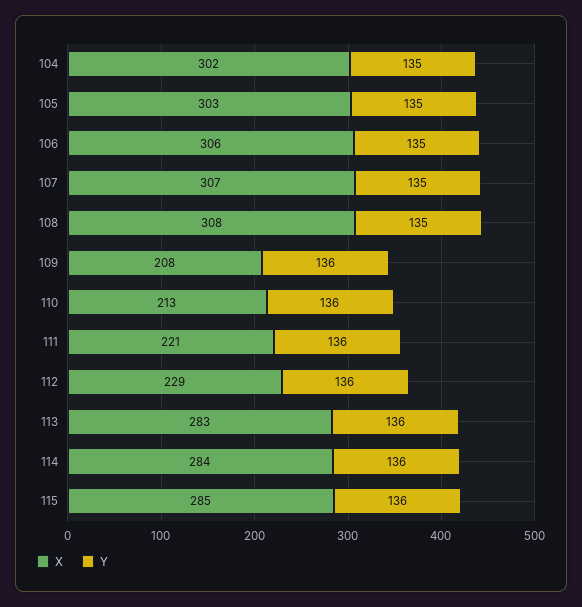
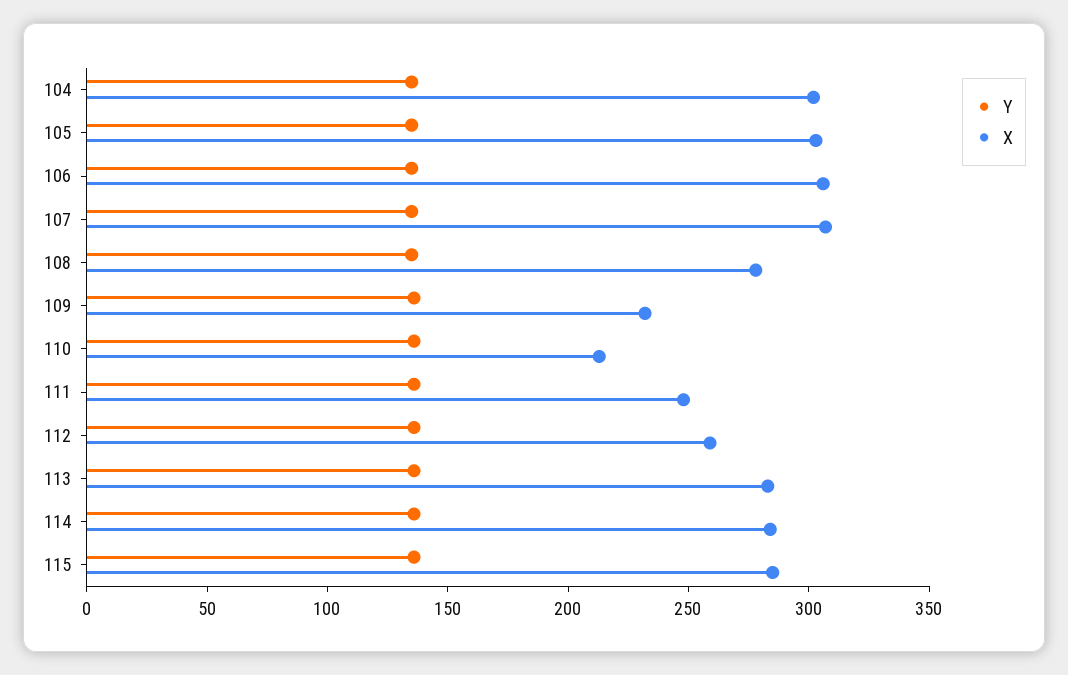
  {
    "X": {
      "104": 302,
      "105": 303,
      "106": 306,
      "107": 307,
-     "108": 308,
+     "108": 280,
-     "109": 208,
+     "109": 230,
      "110": 213,
-     "111": 221,
+     "111": 250,
-     "112": 229,
+     "112": 260,
      "113": 283,
      "114": 284,
      "115": 285
    },
    "Y": {
      "104": 135,
      "105": 135,
      "106": 135,
      "107": 135,
      "108": 135,
      "109": 136,
      "110": 136,
      "111": 136,
      "112": 136,
      "113": 136,
      "114": 136,
      "115": 136
    }
  }

